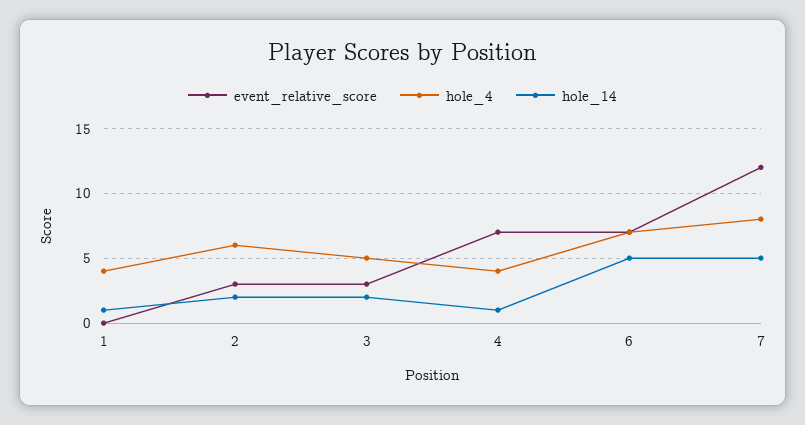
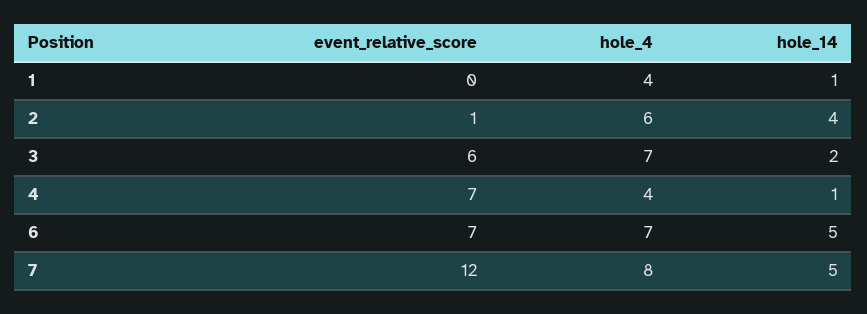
  {
    "event_relative_score": {
      "1": 0,
-     "2": 3,
+     "2": 1,
-     "3": 3,
+     "3": 6,
      "4": 7,
      "6": 7,
      "7": 12
    },
    "hole_4": {
      "1": 4,
      "2": 6,
-     "3": 5,
+     "3": 7,
      "4": 4,
      "6": 7,
      "7": 8
    },
    "hole_14": {
      "1": 1,
-     "2": 2,
+     "2": 4,
      "3": 2,
      "4": 1,
      "6": 5,
      "7": 5
    }
  }

